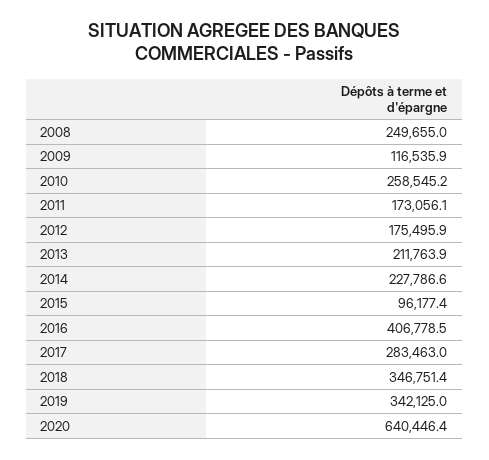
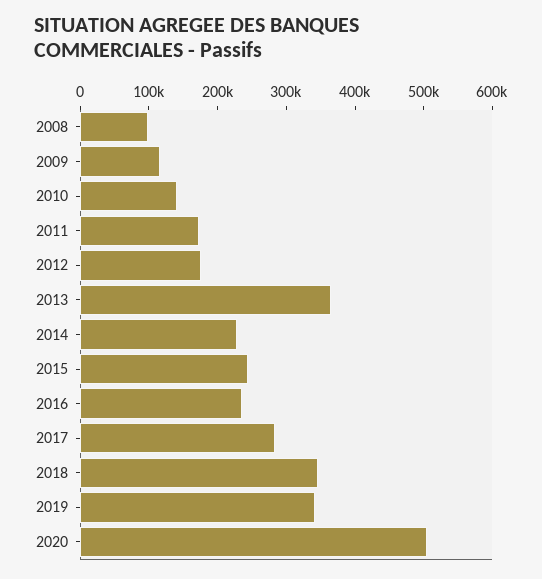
  {
-   "2008": 249655,
+   "2008": 100000,
    "2009": 116535.9,
-   "2010": 258545.2,
+   "2010": 140000,
    "2011": 173056.1,
    "2012": 175495.9,
-   "2013": 211763.9,
+   "2013": 360000,
    "2014": 227786.6,
-   "2015": 96177.4,
+   "2015": 240000,
-   "2016": 406778.5,
+   "2016": 240000,
    "2017": 283463,
    "2018": 346751.4,
    "2019": 342125,
-   "2020": 640446.4
+   "2020": 500000
  }

